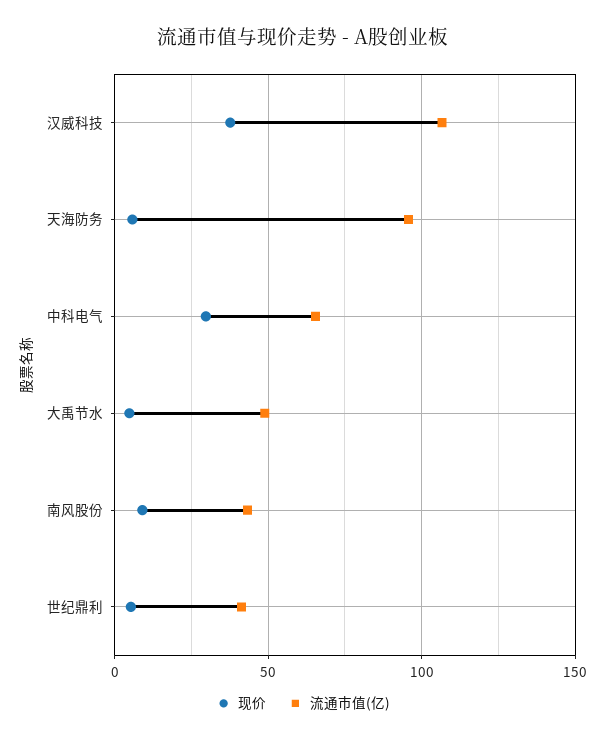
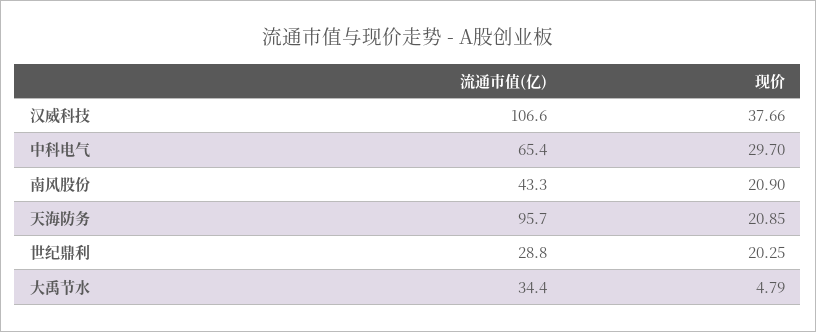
  {
    "现价": {
      "汉威科技": 37.66,
-     "天海防务": 5,
+     "天海防务": 20.85,
      "中科电气": 29.7,
      "大禹节水": 4.79,
-     "南风股份": 10,
+     "南风股份": 20.9,
-     "世纪鼎利": 5
+     "世纪鼎利": 20.25
    },
    "流通市值(亿)": {
      "汉威科技": 106.6,
      "天海防务": 95.7,
      "中科电气": 65.4,
-     "大禹节水": 50,
+     "大禹节水": 34.4,
      "南风股份": 43.3,
-     "世纪鼎利": 40
+     "世纪鼎利": 28.8
    }
  }

